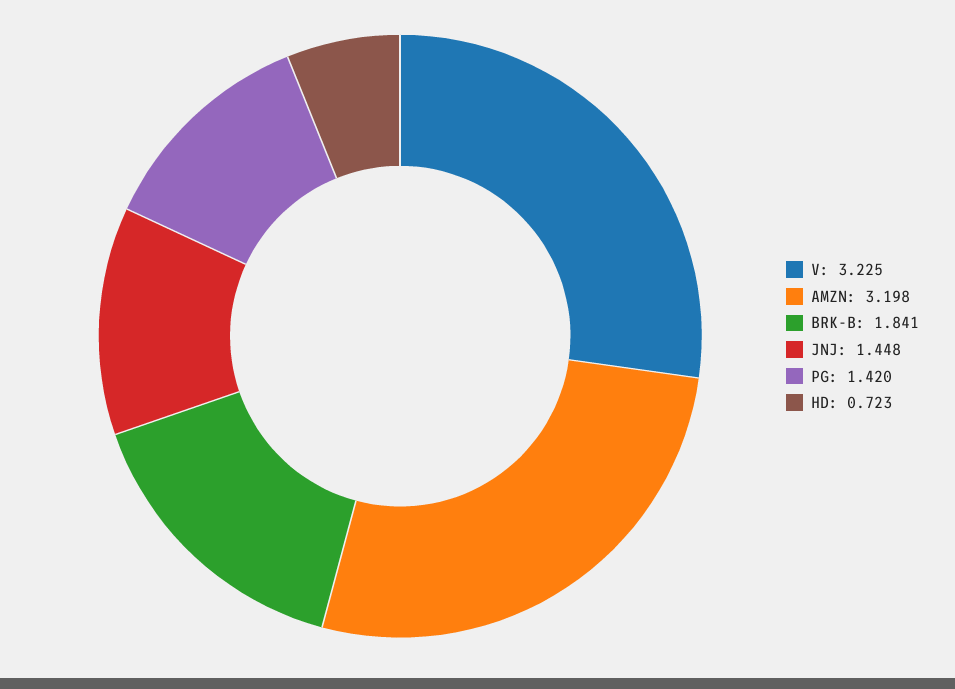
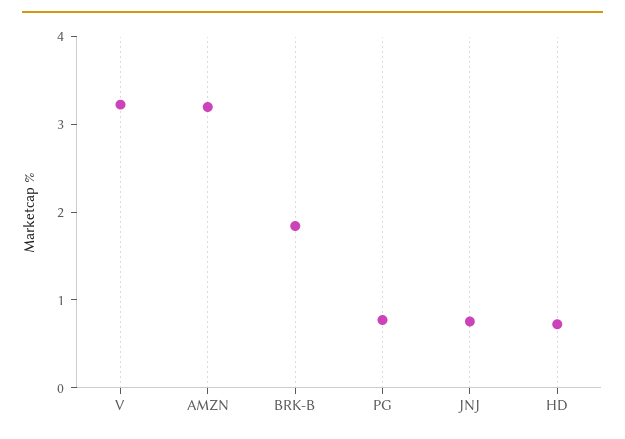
  {
    "V": 3.225,
    "AMZN": 3.198,
    "BRK-B": 1.841,
-   "JNJ": 1.448,
+   "JNJ": 0.8,
-   "PG": 1.42,
+   "PG": 0.8,
    "HD": 0.723
  }

